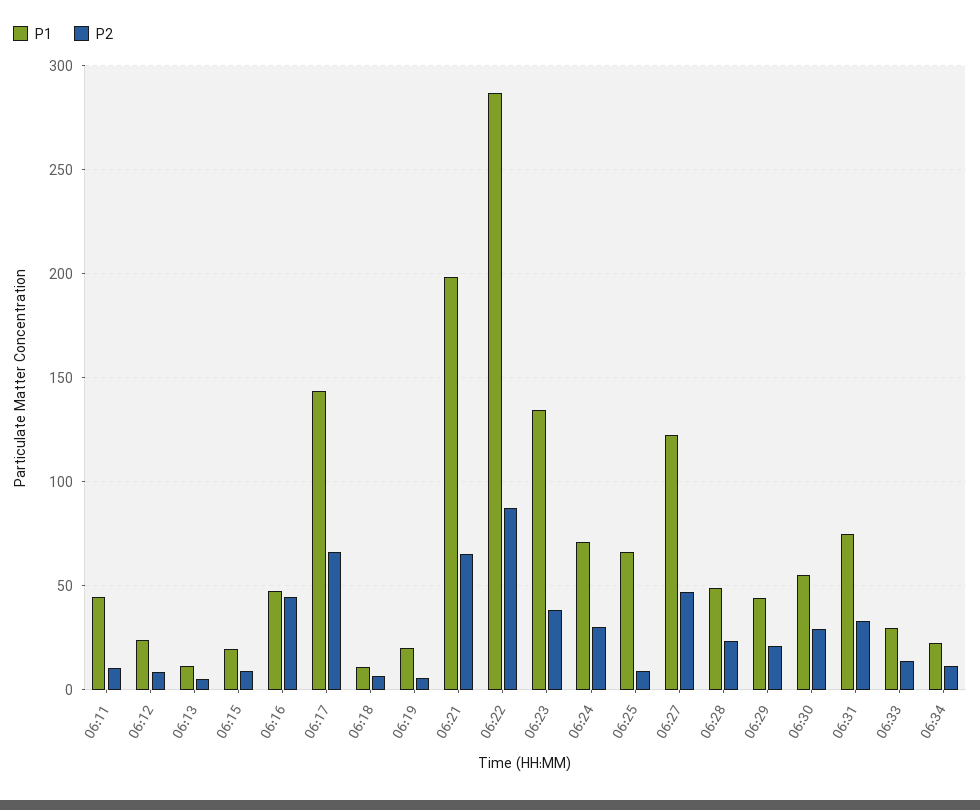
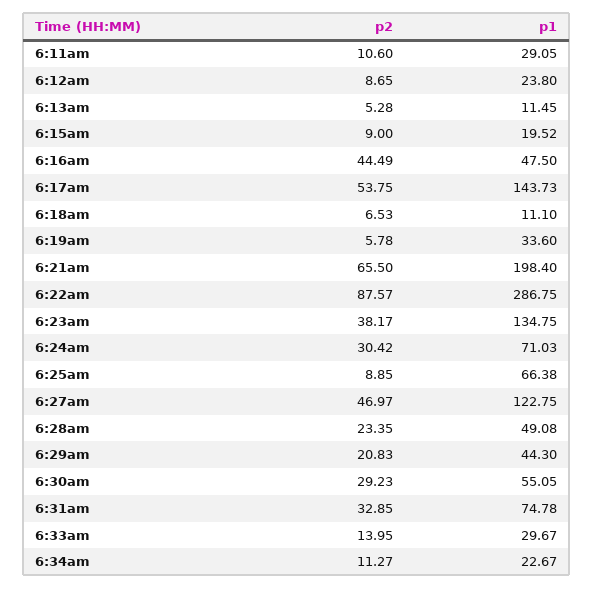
  {
    "P1": {
-     "06:11": 45,
+     "06:11": 29.05,
      "06:12": 23.8,
      "06:13": 11.45,
      "06:15": 19.52,
      "06:16": 47.5,
      "06:17": 143.73,
      "06:18": 11.1,
-     "06:19": 20,
+     "06:19": 33.6,
      "06:21": 198.4,
      "06:22": 286.75,
      "06:23": 134.75,
      "06:24": 71.03,
      "06:25": 66.38,
      "06:27": 122.75,
      "06:28": 49.08,
      "06:29": 44.3,
      "06:30": 55.05,
      "06:31": 74.78,
      "06:33": 29.67,
      "06:34": 22.67
    },
    "P2": {
      "06:11": 10.6,
      "06:12": 8.65,
      "06:13": 5.28,
      "06:15": 9,
      "06:16": 44.49,
-     "06:17": 65,
+     "06:17": 53.75,
      "06:18": 6.53,
      "06:19": 5.78,
      "06:21": 65.5,
      "06:22": 87.57,
      "06:23": 38.17,
      "06:24": 30.42,
      "06:25": 8.85,
      "06:27": 46.97,
      "06:28": 23.35,
      "06:29": 20.83,
      "06:30": 29.23,
      "06:31": 32.85,
      "06:33": 13.95,
      "06:34": 11.27
    }
  }

